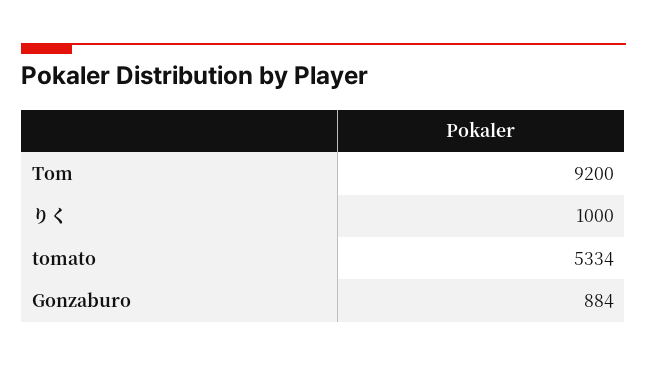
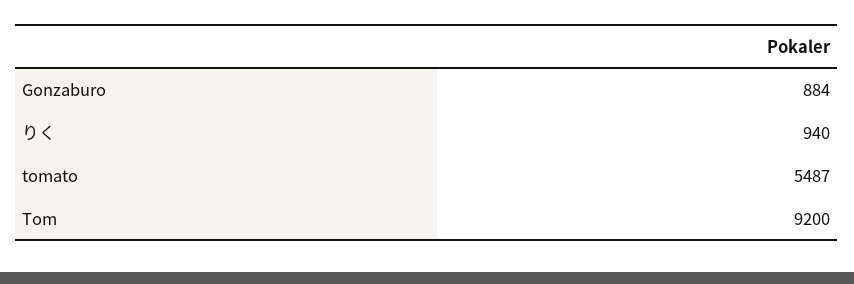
  {
    "Tom": 9200,
-   "りく": 1000,
+   "りく": 940,
-   "tomato": 5334,
+   "tomato": 5487,
    "Gonzaburo": 884
  }

